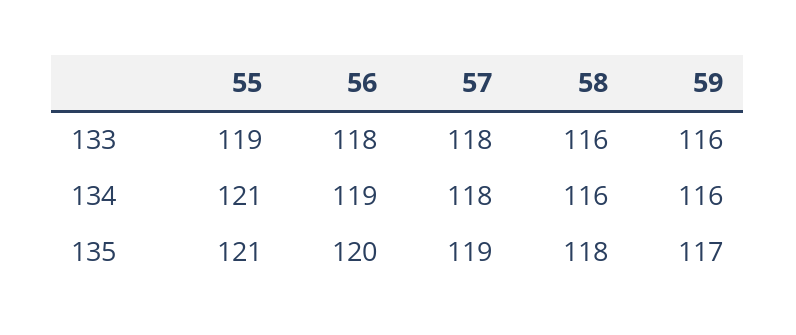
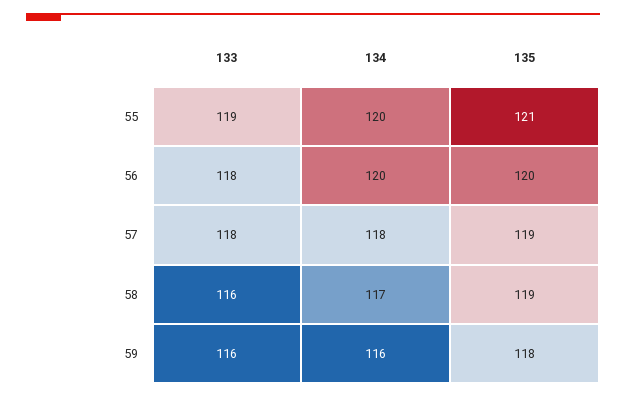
  {
    "55": {
      "133": 119,
-     "134": 121,
+     "134": 120,
      "135": 121
    },
    "56": {
      "133": 118,
-     "134": 119,
+     "134": 120,
      "135": 120
    },
    "57": {
      "133": 118,
      "134": 118,
      "135": 119
    },
    "58": {
      "133": 116,
-     "134": 116,
+     "134": 117,
-     "135": 118
+     "135": 119
    },
    "59": {
      "133": 116,
      "134": 116,
-     "135": 117
+     "135": 118
    }
  }

